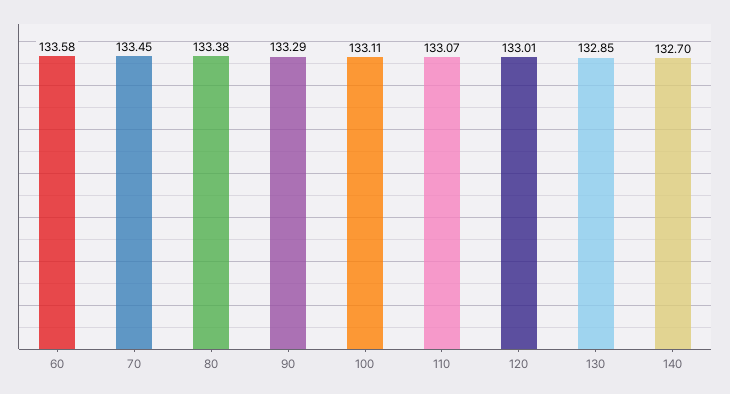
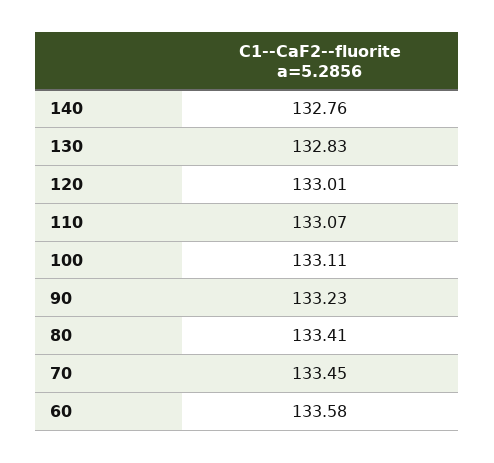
  {
    "60": 133.58,
    "70": 133.45,
-   "80": 133.38,
+   "80": 133.41,
-   "90": 133.29,
+   "90": 133.23,
    "100": 133.11,
    "110": 133.07,
    "120": 133.01,
-   "130": 132.85,
+   "130": 132.83,
-   "140": 132.7
+   "140": 132.76
  }

